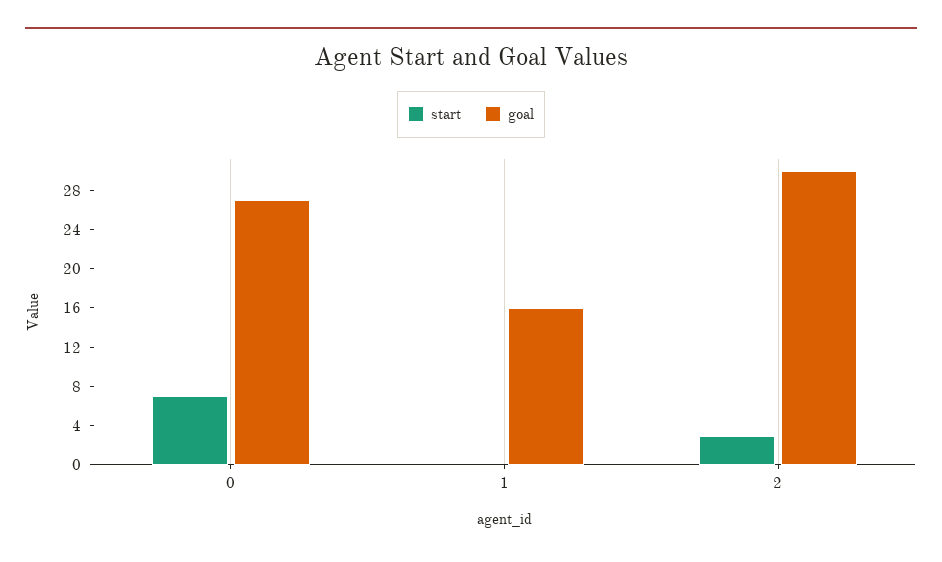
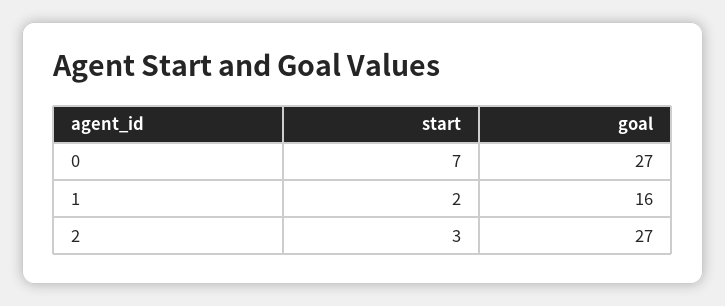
  {
    "start": {
      "0": 7,
-     "1": 0,
+     "1": 2,
      "2": 3
    },
    "goal": {
      "0": 27,
      "1": 16,
-     "2": 30
+     "2": 27
    }
  }

